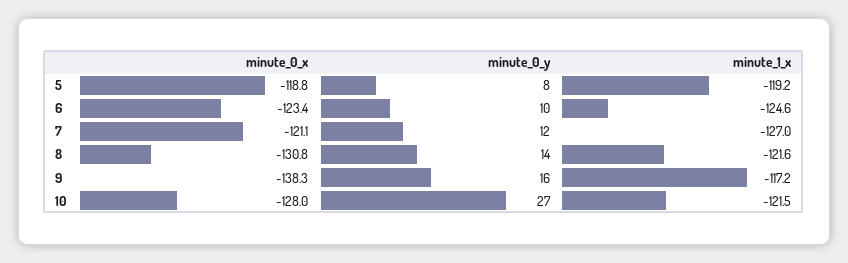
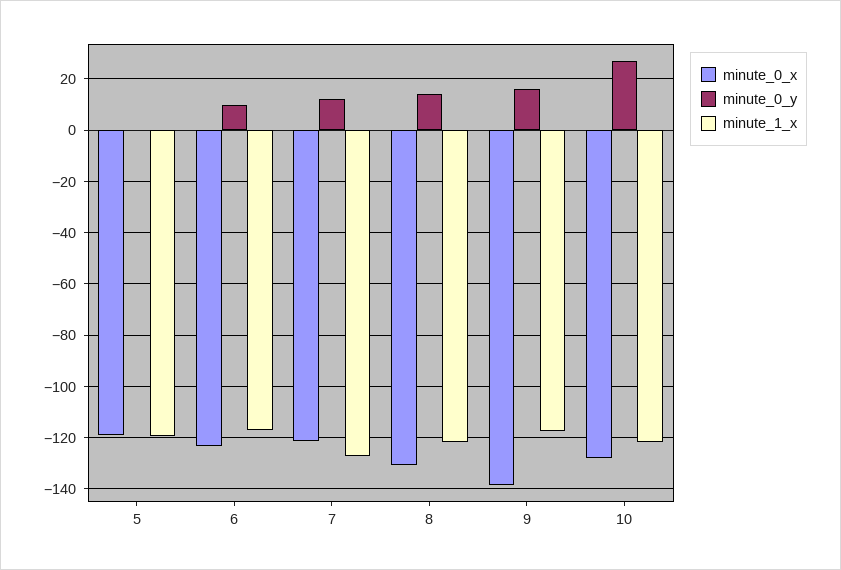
  {
    "minute_0_x": {
      "5": -118.8,
      "6": -123.4,
      "7": -121.1,
      "8": -130.8,
      "9": -138.3,
      "10": -128
    },
    "minute_0_y": {
-     "5": 8,
+     "5": 0,
      "6": 10,
      "7": 12,
      "8": 14,
      "9": 16,
      "10": 27
    },
    "minute_1_x": {
      "5": -119.2,
-     "6": -124.6,
+     "6": -117.5,
      "7": -127,
      "8": -121.6,
      "9": -117.2,
      "10": -121.5
    }
  }

